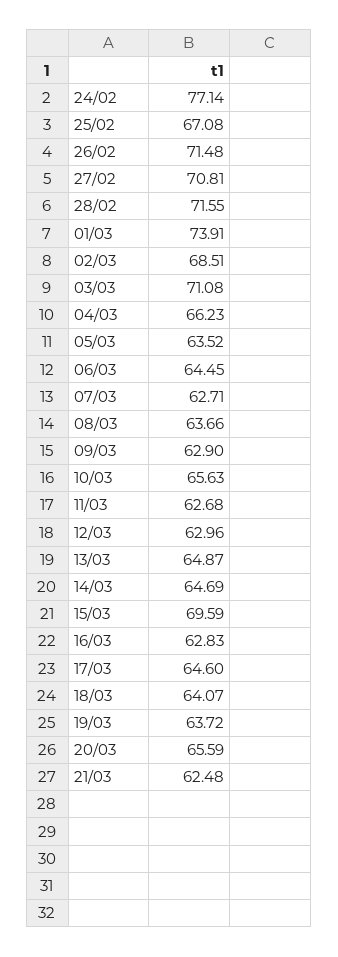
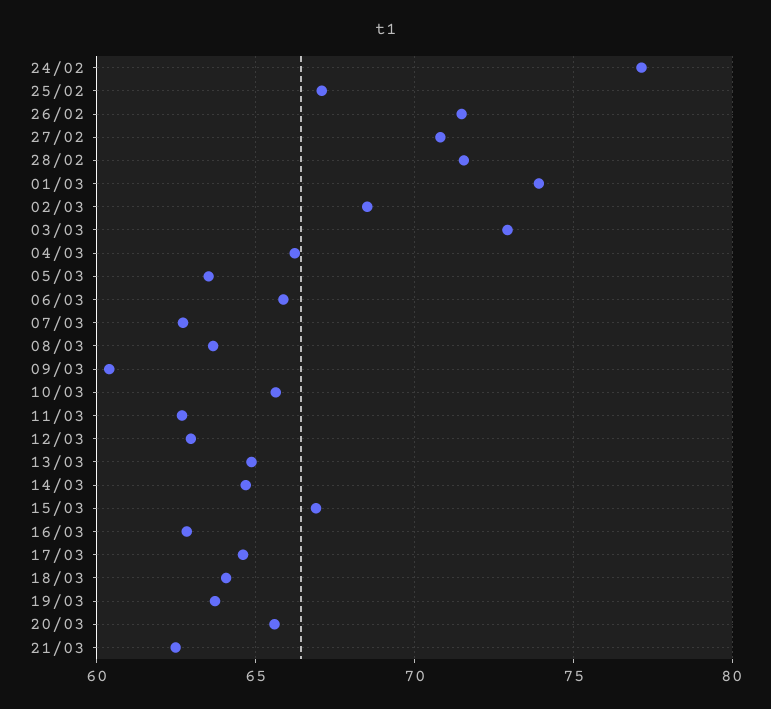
  {
    "24/02": 77.14,
    "25/02": 67.08,
    "26/02": 71.48,
    "27/02": 70.81,
    "28/02": 71.55,
    "01/03": 73.91,
    "02/03": 68.51,
-   "03/03": 71.08,
+   "03/03": 73,
    "04/03": 66.23,
    "05/03": 63.52,
-   "06/03": 64.45,
+   "06/03": 66,
    "07/03": 62.71,
    "08/03": 63.66,
-   "09/03": 62.9,
+   "09/03": 60.5,
    "10/03": 65.63,
    "11/03": 62.68,
    "12/03": 62.96,
    "13/03": 64.87,
    "14/03": 64.69,
-   "15/03": 69.59,
+   "15/03": 67,
    "16/03": 62.83,
    "17/03": 64.6,
    "18/03": 64.07,
    "19/03": 63.72,
    "20/03": 65.59,
    "21/03": 62.48
  }

